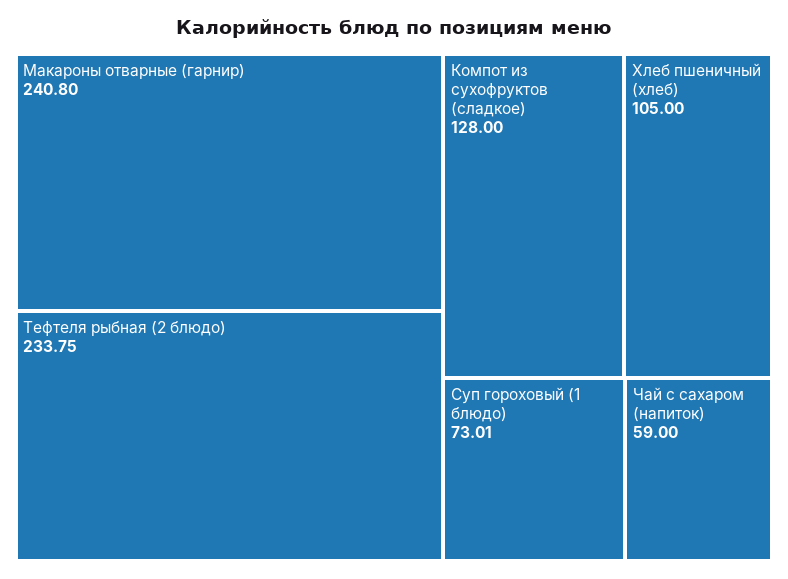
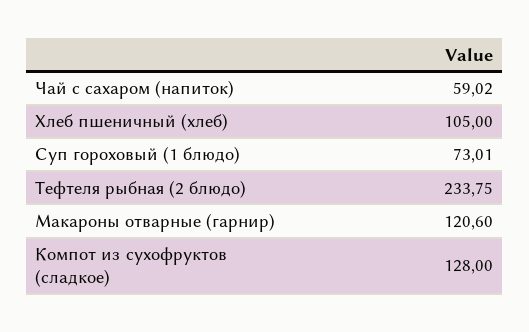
  {
-   "Макароны отварные (гарнир)": 240.8,
+   "Макароны отварные (гарнир)": 120.6,
    "Тефтеля рыбная (2 блюдо)": 233.75,
    "Компот из сухофруктов (сладкое)": 128,
    "Хлеб пшеничный (хлеб)": 105,
    "Суп гороховый (1 блюдо)": 73.01,
-   "Чай с сахаром (напиток)": 59
+   "Чай с сахаром (напиток)": 59.02
  }

